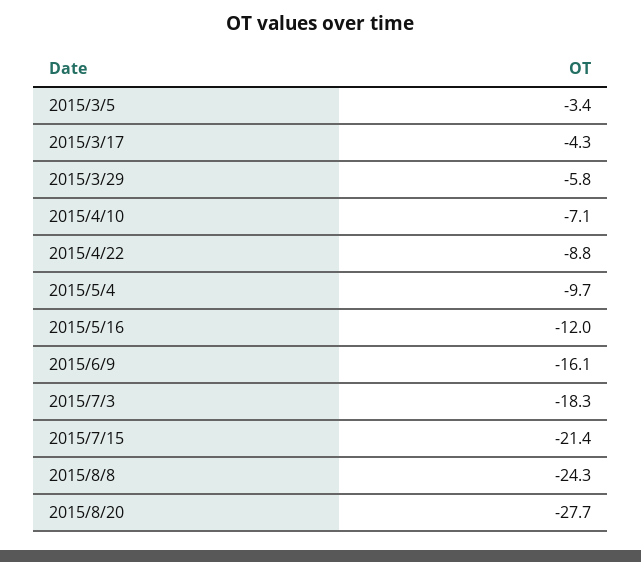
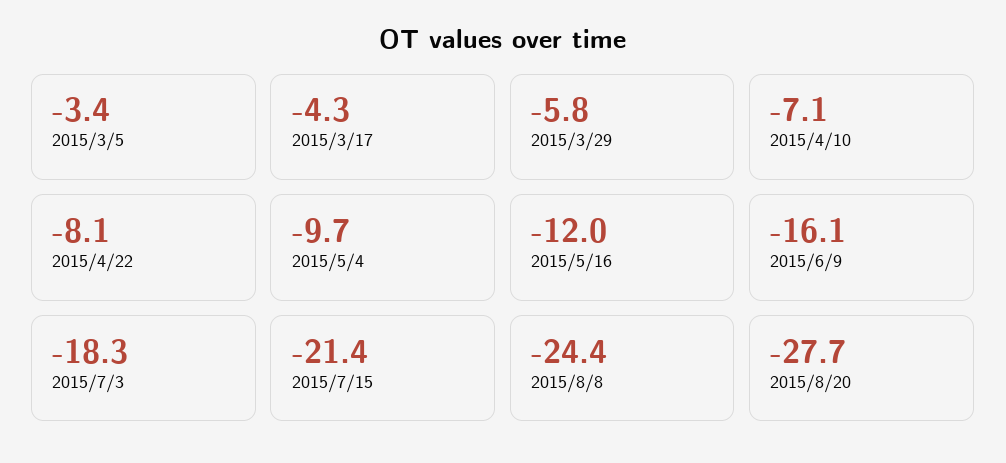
  {
    "2015/3/5": -3.4,
    "2015/3/17": -4.3,
    "2015/3/29": -5.8,
    "2015/4/10": -7.1,
-   "2015/4/22": -8.8,
+   "2015/4/22": -8.1,
    "2015/5/4": -9.7,
    "2015/5/16": -12,
    "2015/6/9": -16.1,
    "2015/7/3": -18.3,
    "2015/7/15": -21.4,
-   "2015/8/8": -24.3,
+   "2015/8/8": -24.4,
    "2015/8/20": -27.7
  }

